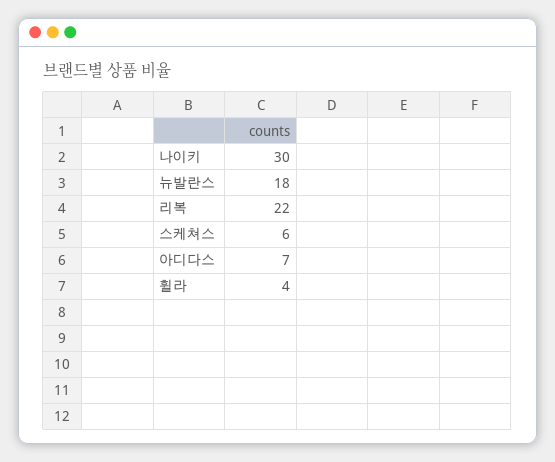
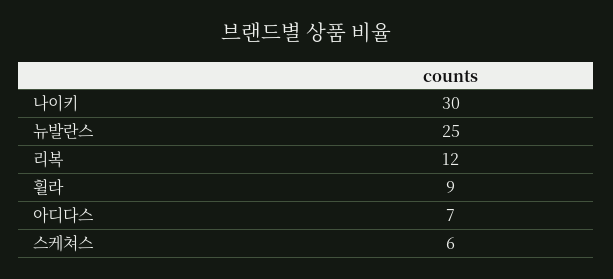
  {
    "나이키": 30,
-   "뉴발란스": 18,
+   "뉴발란스": 25,
-   "리복": 22,
+   "리복": 12,
    "스케쳐스": 6,
    "아디다스": 7,
-   "휠라": 4
+   "휠라": 9
  }

